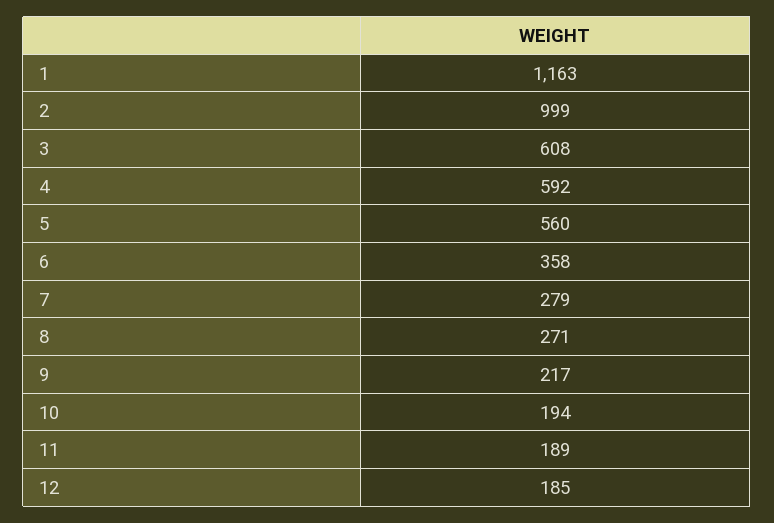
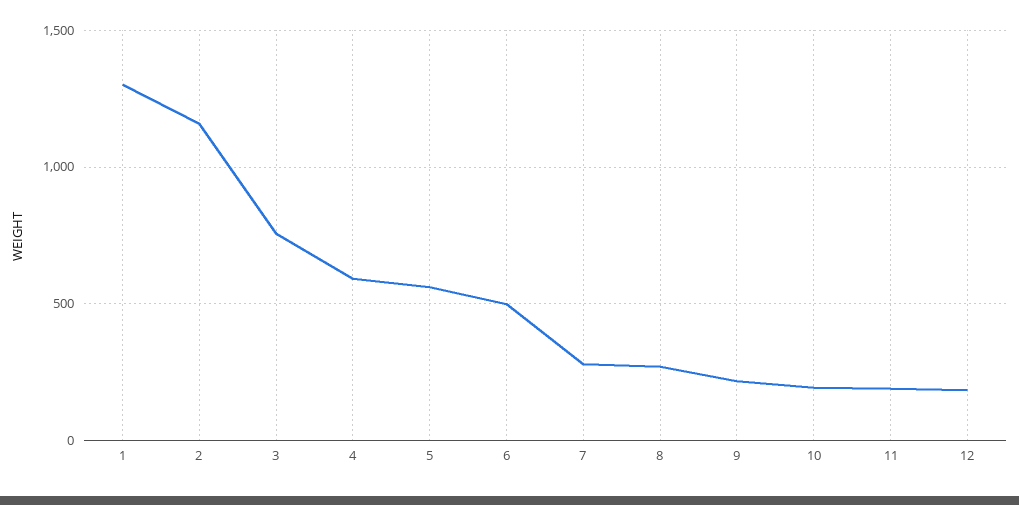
  {
-   "1": 1163,
+   "1": 1300,
-   "2": 999,
+   "2": 1150,
-   "3": 608,
+   "3": 750,
    "4": 592,
    "5": 560,
-   "6": 358,
+   "6": 500,
    "7": 279,
    "8": 271,
    "9": 217,
    "10": 194,
    "11": 189,
    "12": 185
  }

